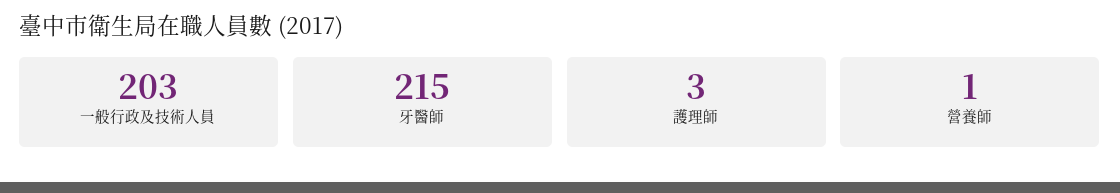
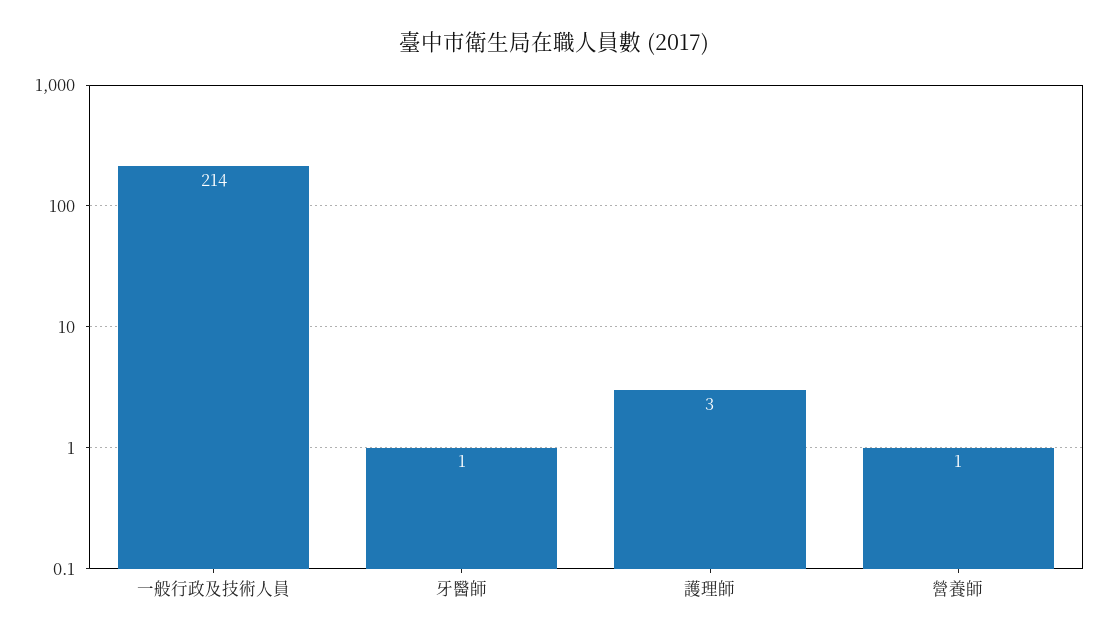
  {
-   "一般行政及技術人員": 203,
+   "一般行政及技術人員": 214,
-   "牙醫師": 215,
+   "牙醫師": 1,
    "護理師": 3,
    "營養師": 1
  }

